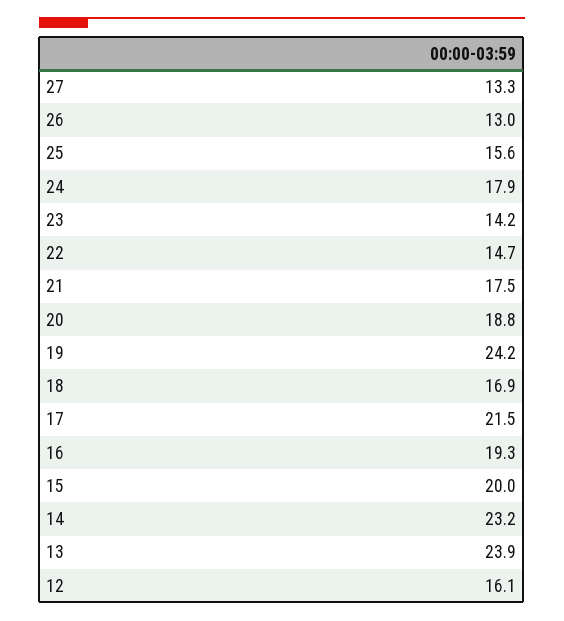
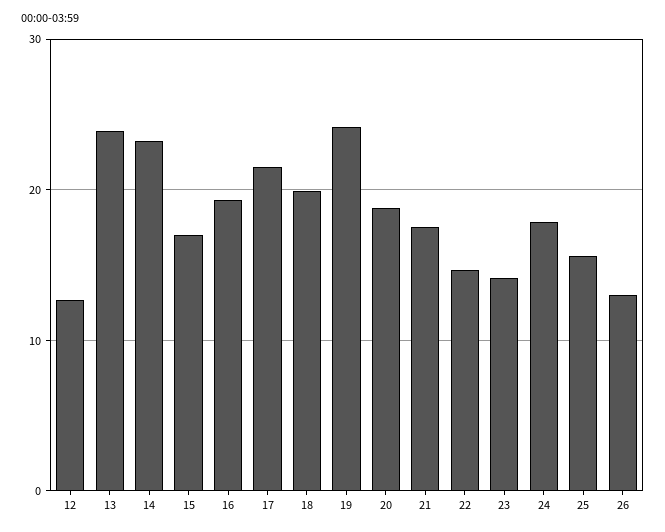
  {
-   "27": 13.3,
    "26": 13,
    "25": 15.6,
    "24": 17.9,
    "23": 14.2,
    "22": 14.7,
    "21": 17.5,
    "20": 18.8,
    "19": 24.2,
-   "18": 16.9,
+   "18": 20,
    "17": 21.5,
    "16": 19.3,
-   "15": 20,
+   "15": 17,
    "14": 23.2,
    "13": 23.9,
-   "12": 16.1
+   "12": 13
  }

